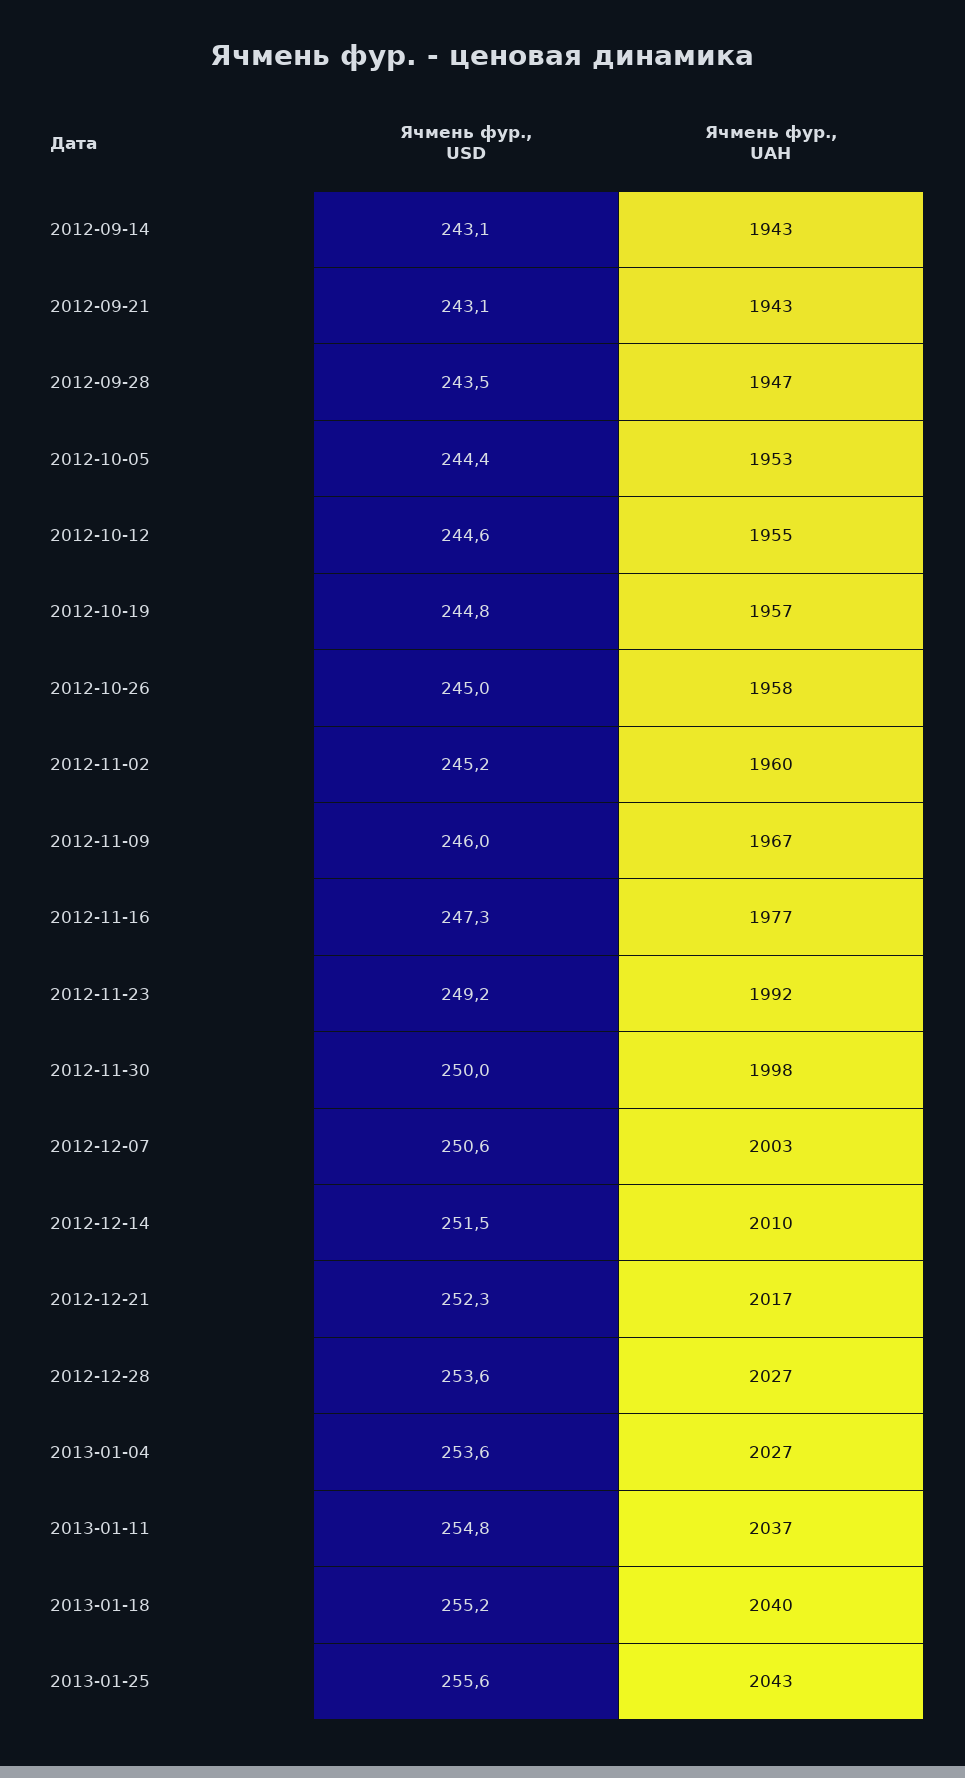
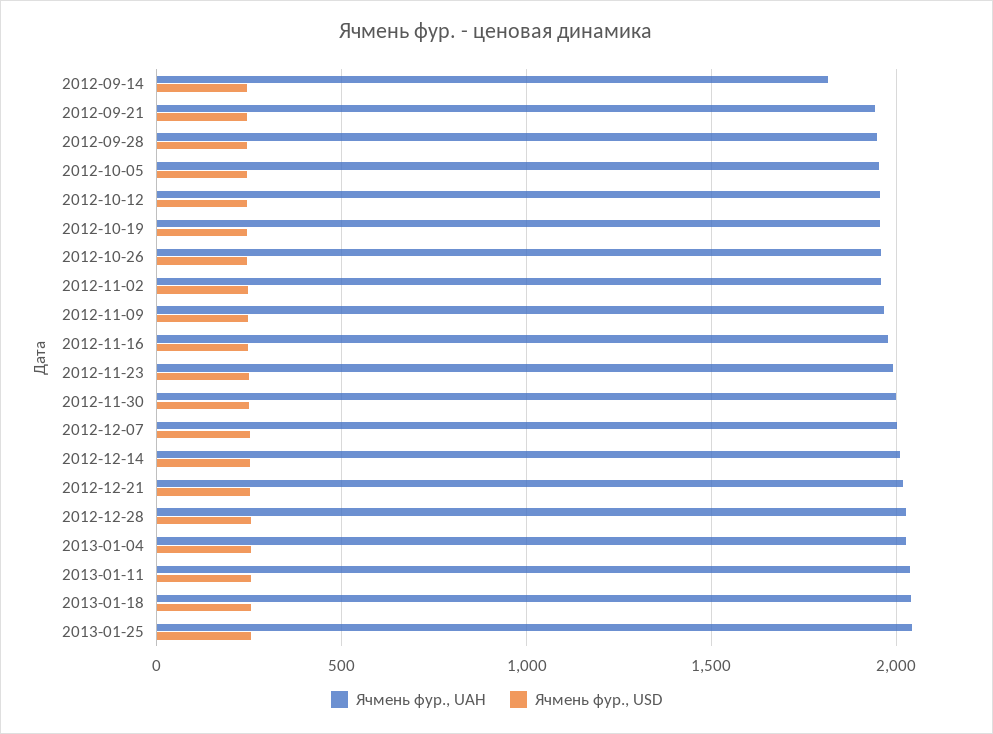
  {
    "Ячмень фур., USD": {
      "2012-09-14": 243.1,
      "2012-09-21": 243.1,
      "2012-09-28": 243.5,
      "2012-10-05": 244.4,
      "2012-10-12": 244.6,
      "2012-10-19": 244.8,
      "2012-10-26": 245,
      "2012-11-02": 245.2,
      "2012-11-09": 246,
      "2012-11-16": 247.3,
      "2012-11-23": 249.2,
      "2012-11-30": 250,
      "2012-12-07": 250.6,
      "2012-12-14": 251.5,
      "2012-12-21": 252.3,
      "2012-12-28": 253.6,
      "2013-01-04": 253.6,
      "2013-01-11": 254.8,
      "2013-01-18": 255.2,
      "2013-01-25": 255.6
    },
    "Ячмень фур., UAH": {
-     "2012-09-14": 1943,
+     "2012-09-14": 1800,
      "2012-09-21": 1943,
      "2012-09-28": 1947,
      "2012-10-05": 1953,
      "2012-10-12": 1955,
      "2012-10-19": 1957,
      "2012-10-26": 1958,
      "2012-11-02": 1960,
      "2012-11-09": 1967,
      "2012-11-16": 1977,
      "2012-11-23": 1992,
      "2012-11-30": 1998,
      "2012-12-07": 2003,
      "2012-12-14": 2010,
      "2012-12-21": 2017,
      "2012-12-28": 2027,
      "2013-01-04": 2027,
      "2013-01-11": 2037,
      "2013-01-18": 2040,
      "2013-01-25": 2043
    }
  }

